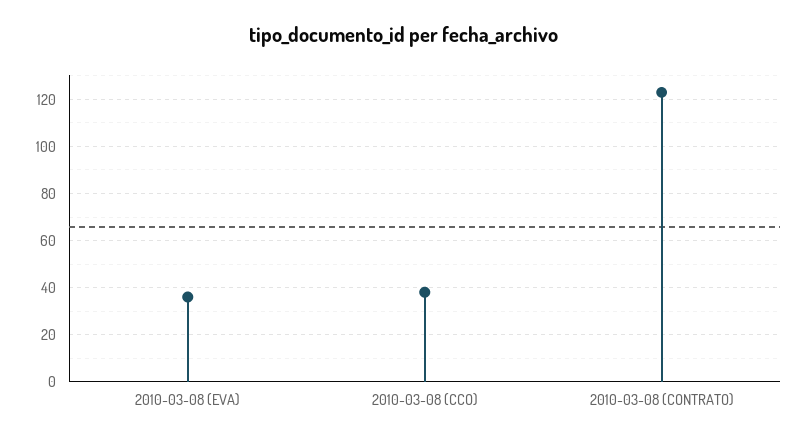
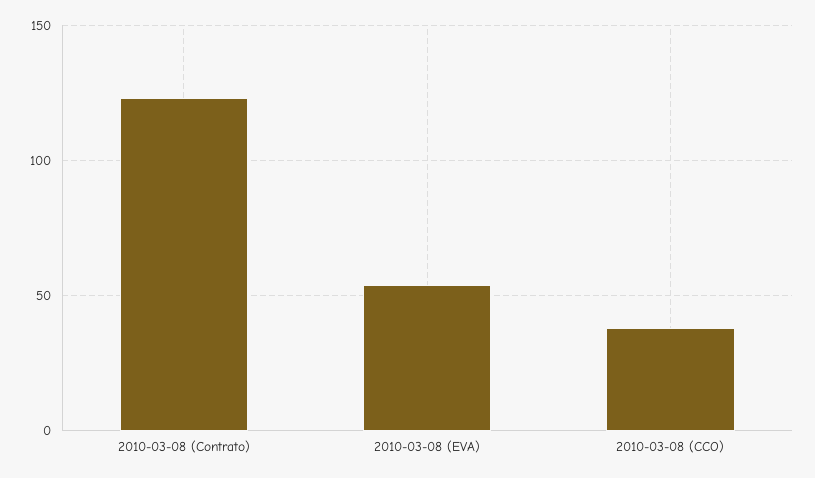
  {
-   "2010-03-08 (EVA)": 35,
+   "2010-03-08 (EVA)": 55,
    "2010-03-08 (CCO)": 40,
    "2010-03-08 (CONTRATO)": 125
  }

